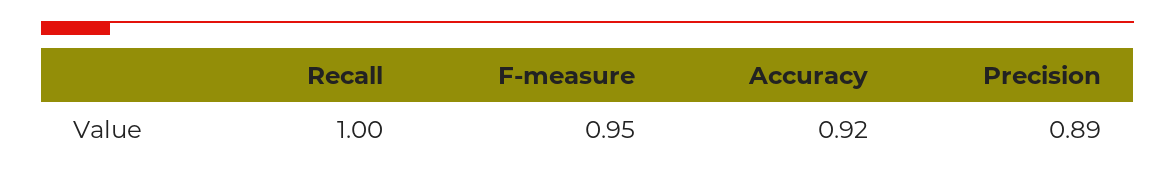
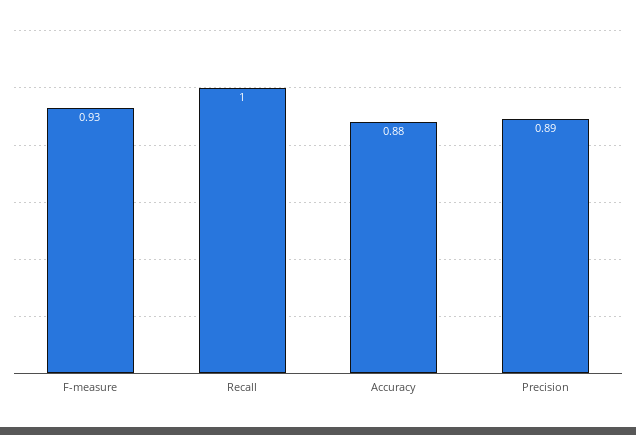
  {
    "Recall": 1,
-   "F-measure": 0.95,
+   "F-measure": 0.93,
-   "Accuracy": 0.92,
+   "Accuracy": 0.88,
    "Precision": 0.89
  }

